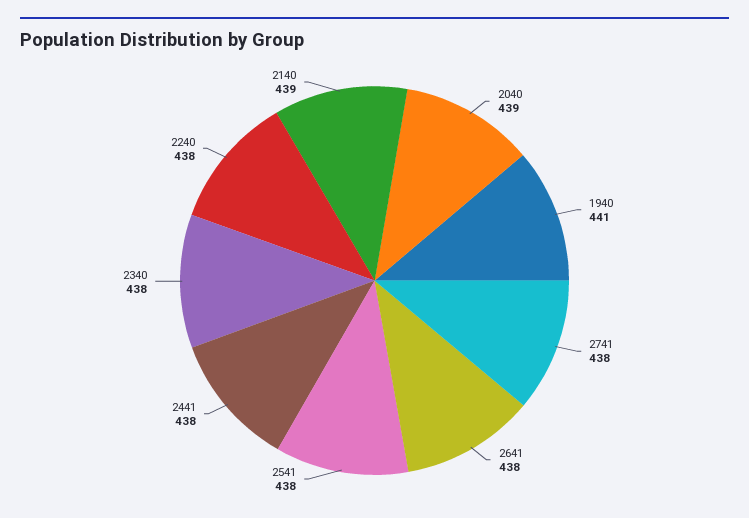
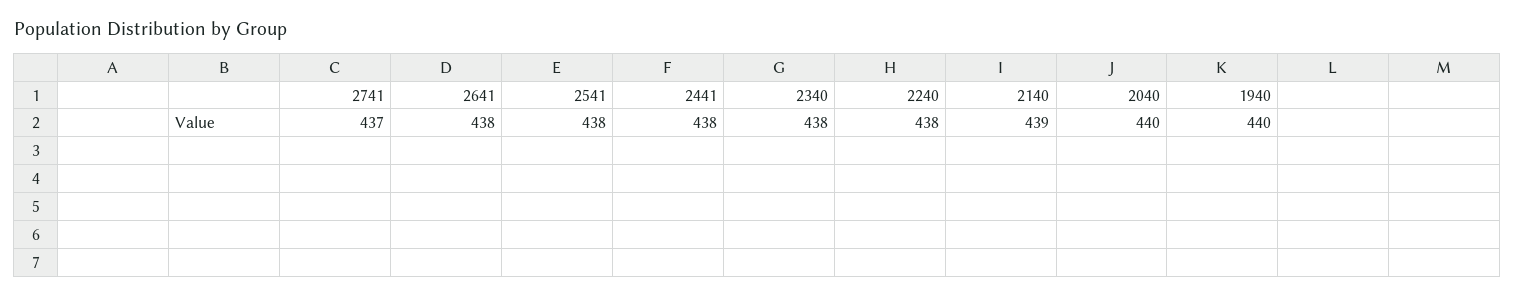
  {
-   "2040": 439,
+   "2040": 440,
-   "1940": 441,
+   "1940": 440,
-   "2741": 438,
+   "2741": 437,
    "2641": 438,
    "2541": 438,
    "2441": 438,
    "2340": 438,
    "2240": 438,
    "2140": 439
  }

